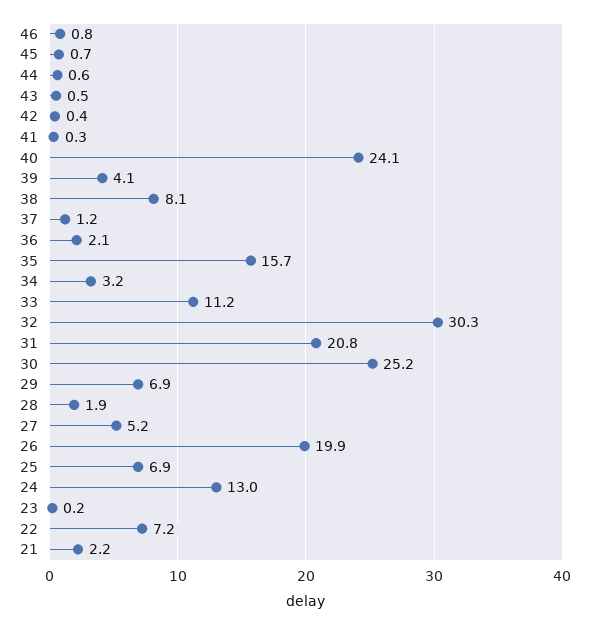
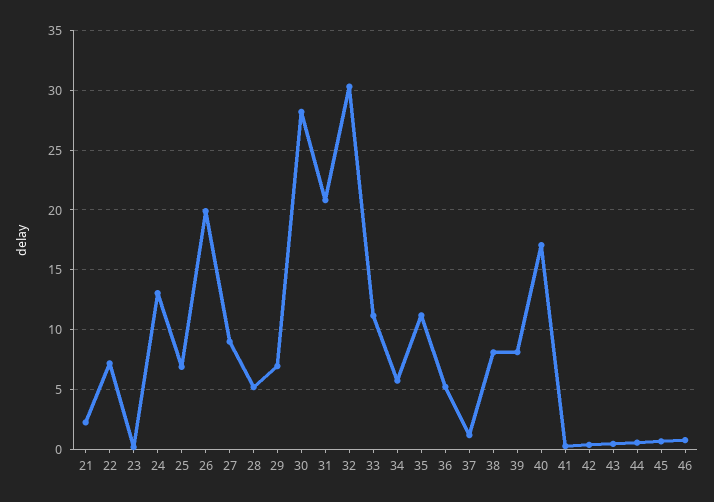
  {
    "46": 0.8,
    "45": 0.7,
    "44": 0.6,
    "43": 0.5,
    "42": 0.4,
    "41": 0.3,
-   "40": 24.1,
+   "40": 17,
-   "39": 4.1,
+   "39": 8,
    "38": 8.1,
    "37": 1.2,
-   "36": 2.1,
+   "36": 5,
-   "35": 15.7,
+   "35": 11,
-   "34": 3.2,
+   "34": 6,
    "33": 11.2,
    "32": 30.3,
    "31": 20.8,
-   "30": 25.2,
+   "30": 28,
    "29": 6.9,
-   "28": 1.9,
+   "28": 5,
-   "27": 5.2,
+   "27": 9,
    "26": 19.9,
    "25": 6.9,
    "24": 13,
    "23": 0.2,
    "22": 7.2,
    "21": 2.2
  }

